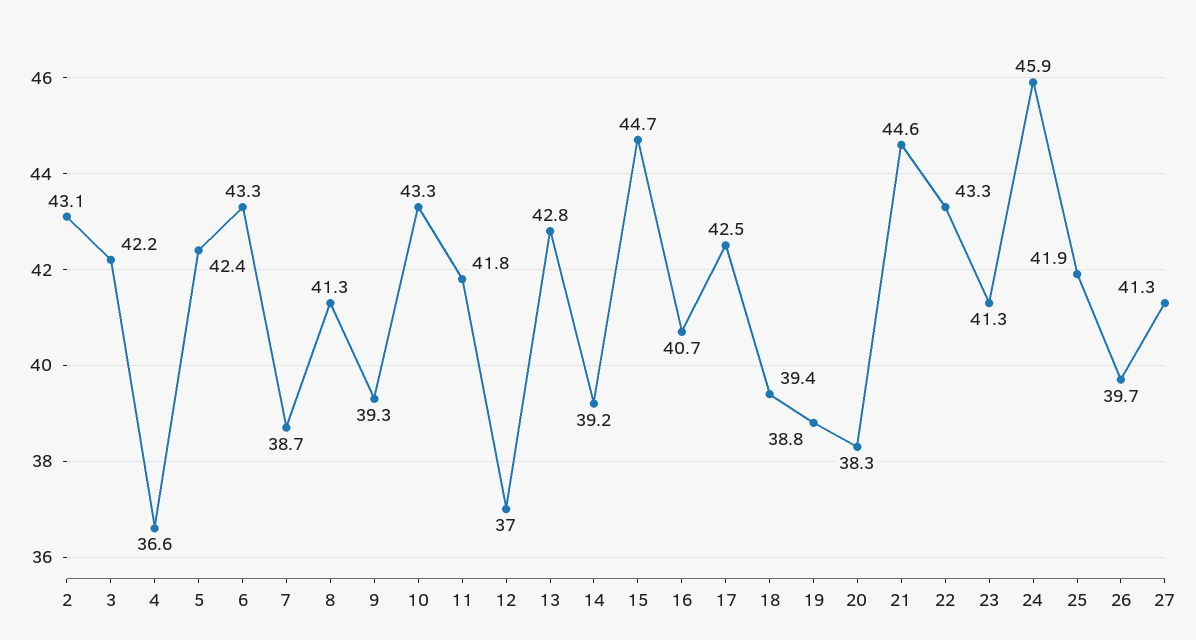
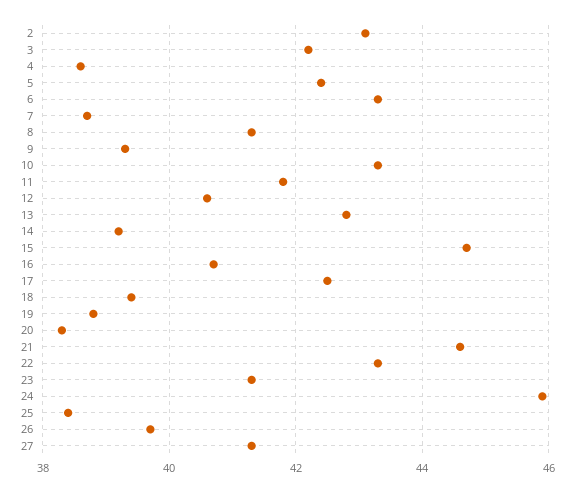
  {
    "2": 43.1,
    "3": 42.2,
-   "4": 36.6,
+   "4": 38.5,
    "5": 42.4,
    "6": 43.3,
    "7": 38.7,
    "8": 41.3,
    "9": 39.3,
    "10": 43.3,
    "11": 41.8,
-   "12": 37,
+   "12": 40.5,
    "13": 42.8,
    "14": 39.2,
    "15": 44.7,
    "16": 40.7,
    "17": 42.5,
    "18": 39.4,
    "19": 38.8,
    "20": 38.3,
    "21": 44.6,
    "22": 43.3,
    "23": 41.3,
    "24": 45.9,
-   "25": 41.9,
+   "25": 38.5,
    "26": 39.7,
    "27": 41.3
  }

